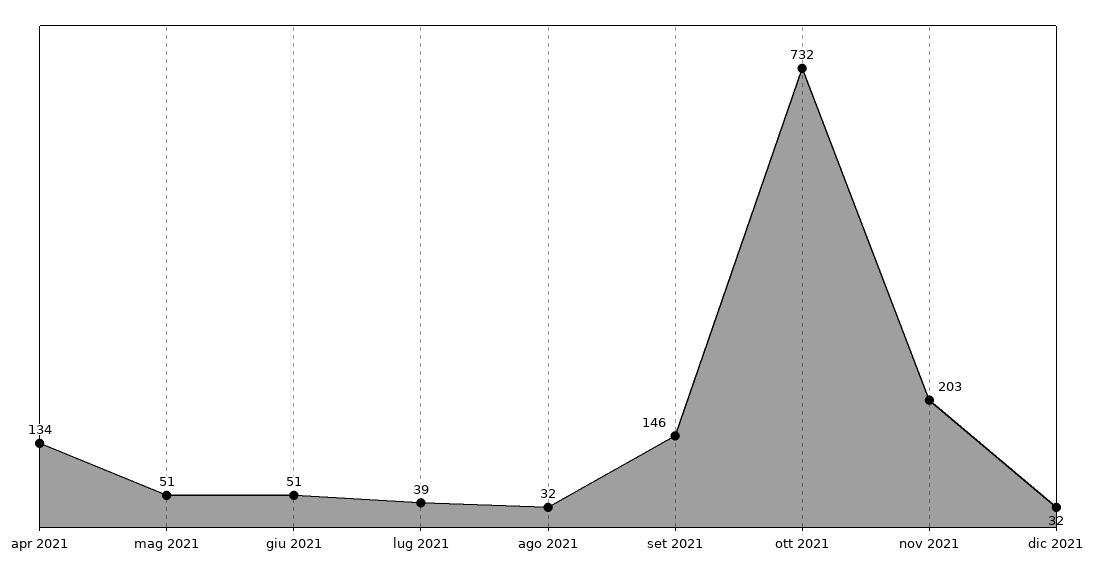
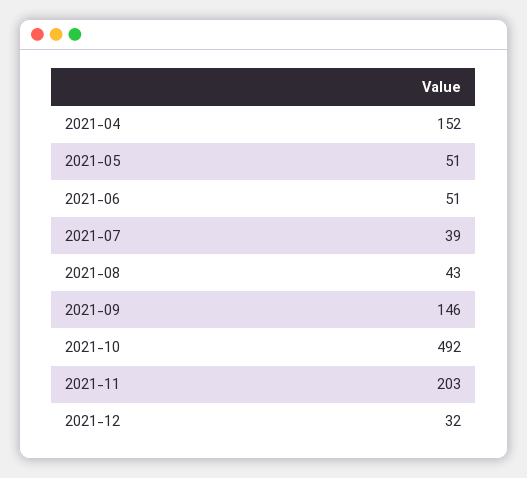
  {
-   "apr 2021": 134,
+   "apr 2021": 152,
    "mag 2021": 51,
    "giu 2021": 51,
    "lug 2021": 39,
-   "ago 2021": 32,
+   "ago 2021": 43,
    "set 2021": 146,
-   "ott 2021": 732,
+   "ott 2021": 492,
    "nov 2021": 203,
    "dic 2021": 32
  }

